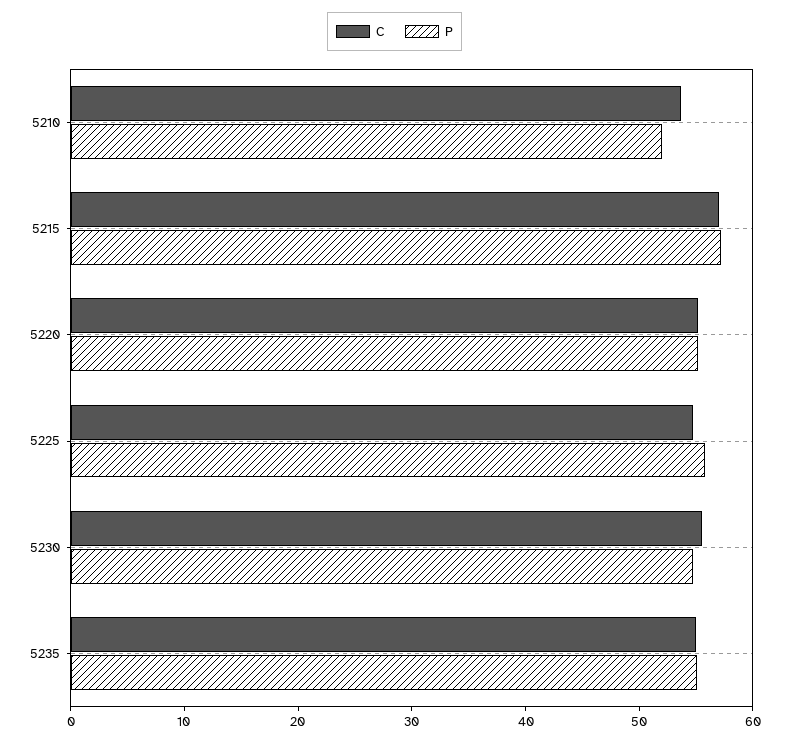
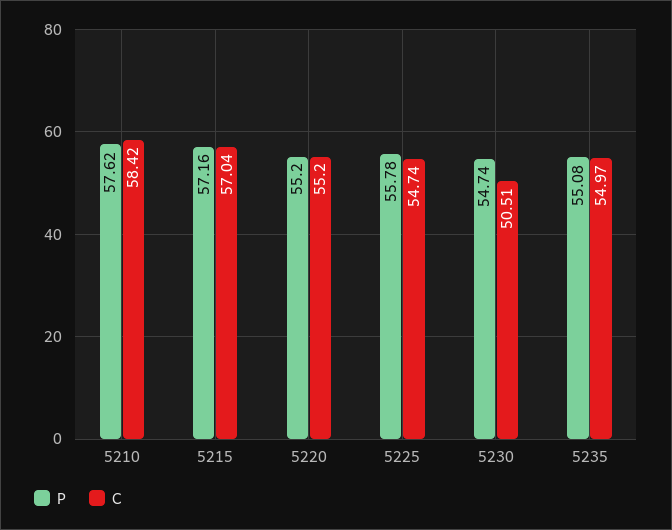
  {
    "C": {
-     "5210": 54,
+     "5210": 58.42,
      "5215": 57.04,
      "5220": 55.2,
      "5225": 54.74,
-     "5230": 56,
+     "5230": 50.51,
      "5235": 54.97
    },
    "P": {
-     "5210": 52,
+     "5210": 57.62,
      "5215": 57.16,
      "5220": 55.2,
      "5225": 55.78,
      "5230": 54.74,
      "5235": 55.08
    }
  }

